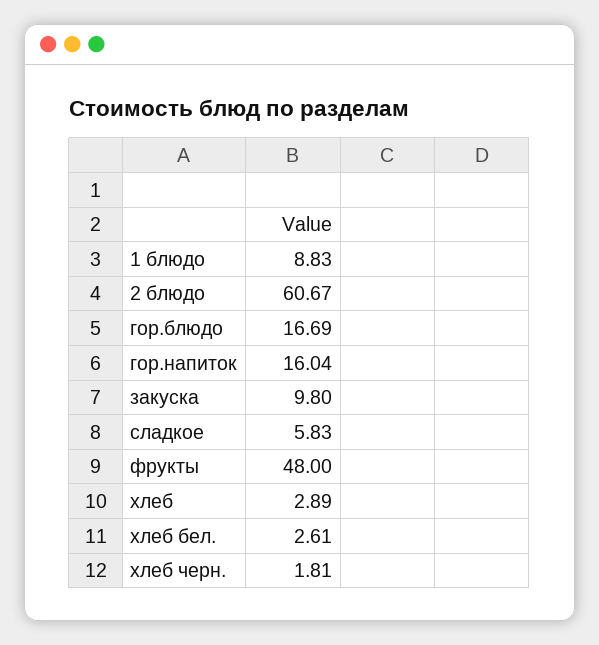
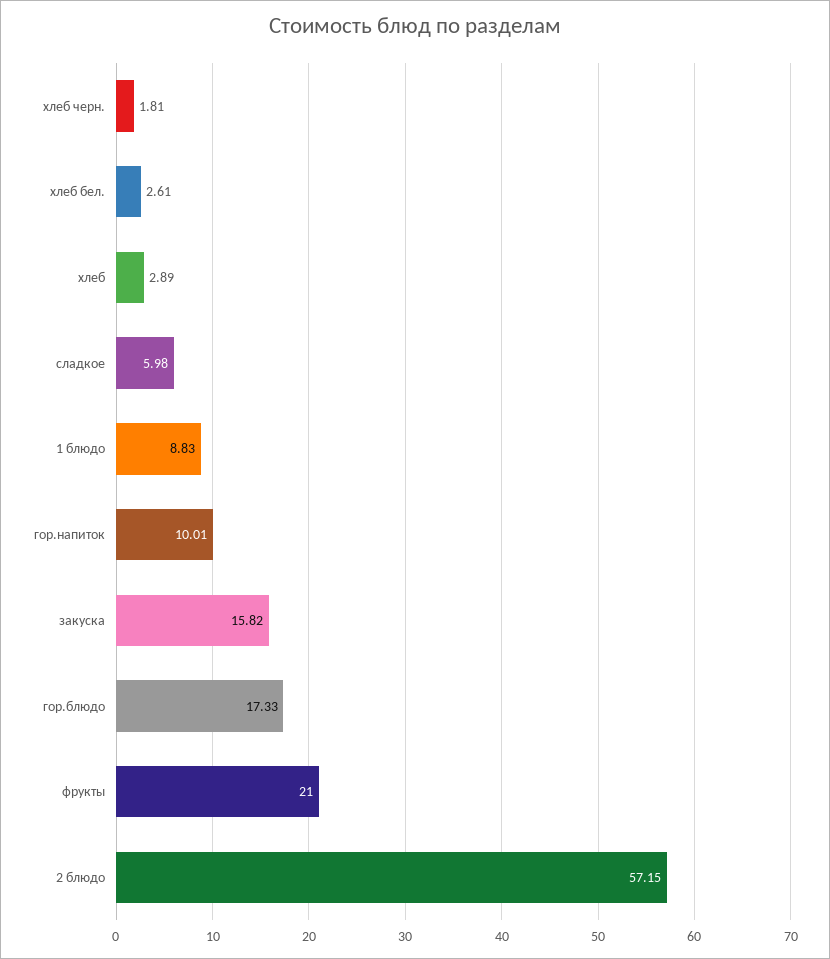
  {
    "1 блюдо": 8.83,
-   "2 блюдо": 60.67,
+   "2 блюдо": 57.15,
-   "гор.блюдо": 16.69,
+   "гор.блюдо": 17.33,
-   "гор.напиток": 16.04,
+   "гор.напиток": 10.01,
-   "закуска": 9.8,
+   "закуска": 15.82,
-   "сладкое": 5.83,
+   "сладкое": 5.98,
-   "фрукты": 48,
+   "фрукты": 21,
    "хлеб": 2.89,
    "хлеб бел.": 2.61,
    "хлеб черн.": 1.81
  }

